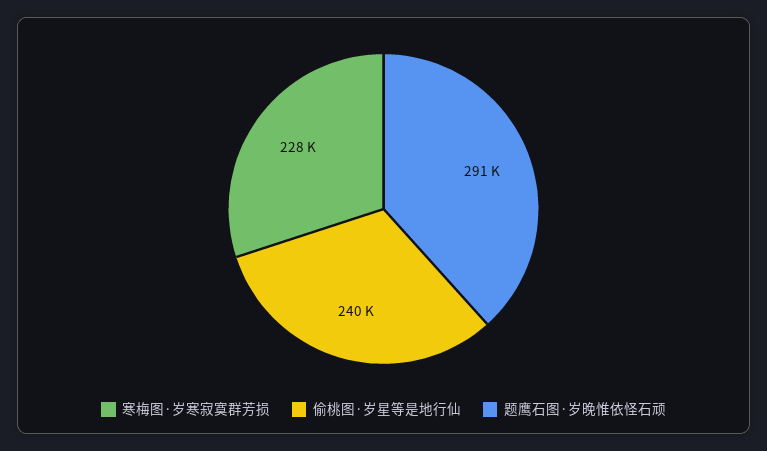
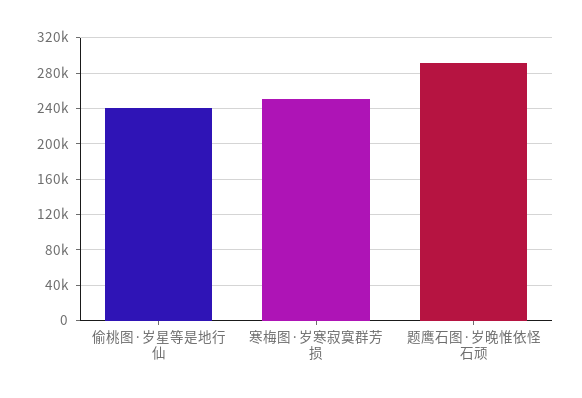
  {
-   "寒梅图·岁寒寂寞群芳损": 228000,
+   "寒梅图·岁寒寂寞群芳损": 250000,
    "偷桃图·岁星等是地行仙": 240000,
    "题鹰石图·岁晚惟依怪石顽": 291000
  }

